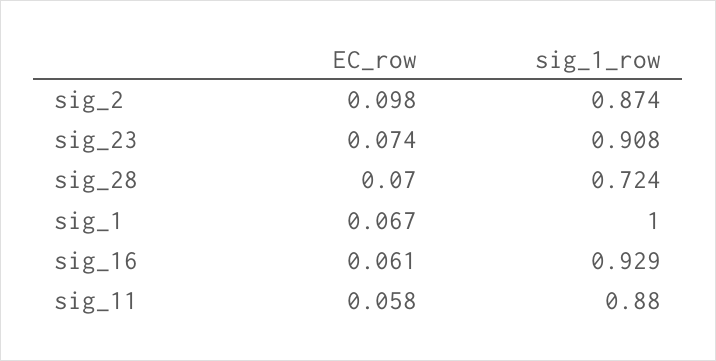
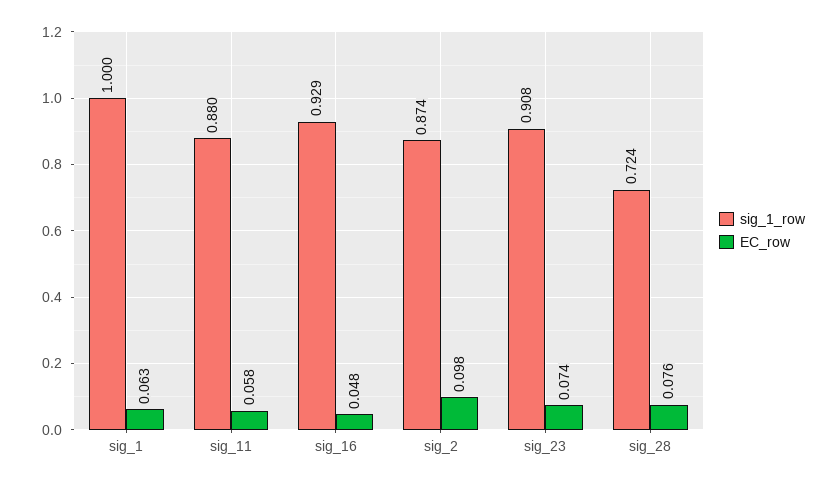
  {
    "EC_row": {
      "sig_2": 0.098,
      "sig_23": 0.074,
-     "sig_28": 0.07,
+     "sig_28": 0.076,
-     "sig_1": 0.067,
+     "sig_1": 0.063,
-     "sig_16": 0.061,
+     "sig_16": 0.048,
      "sig_11": 0.058
    },
    "sig_1_row": {
      "sig_2": 0.874,
      "sig_23": 0.908,
      "sig_28": 0.724,
      "sig_1": 1,
      "sig_16": 0.929,
      "sig_11": 0.88
    }
  }

